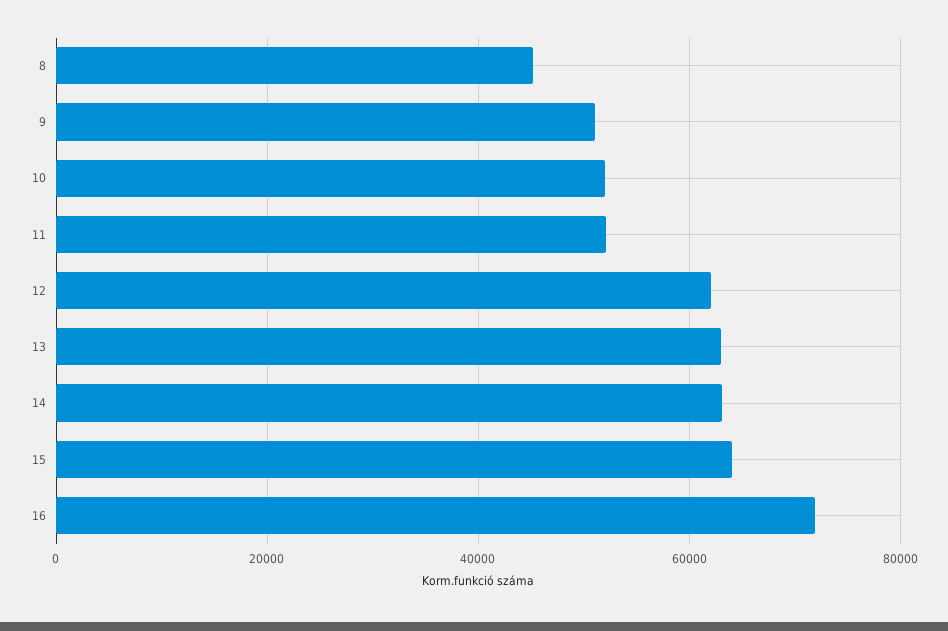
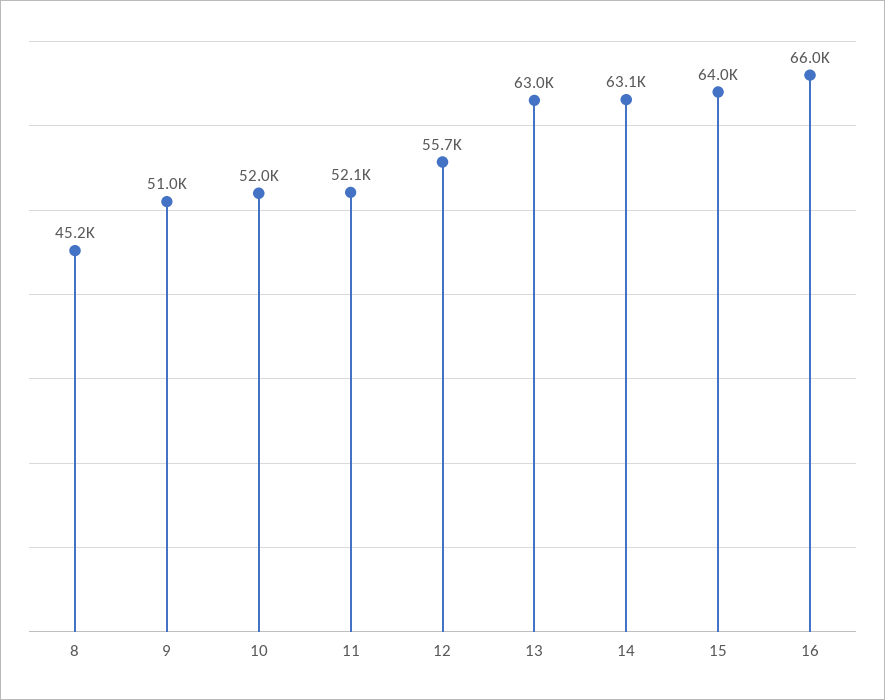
  {
    "8": 45200,
    "9": 51000,
    "10": 52000,
    "11": 52100,
-   "12": 62000,
+   "12": 55700,
    "13": 63000,
    "14": 63100,
    "15": 64000,
-   "16": 72000
+   "16": 66000
  }

